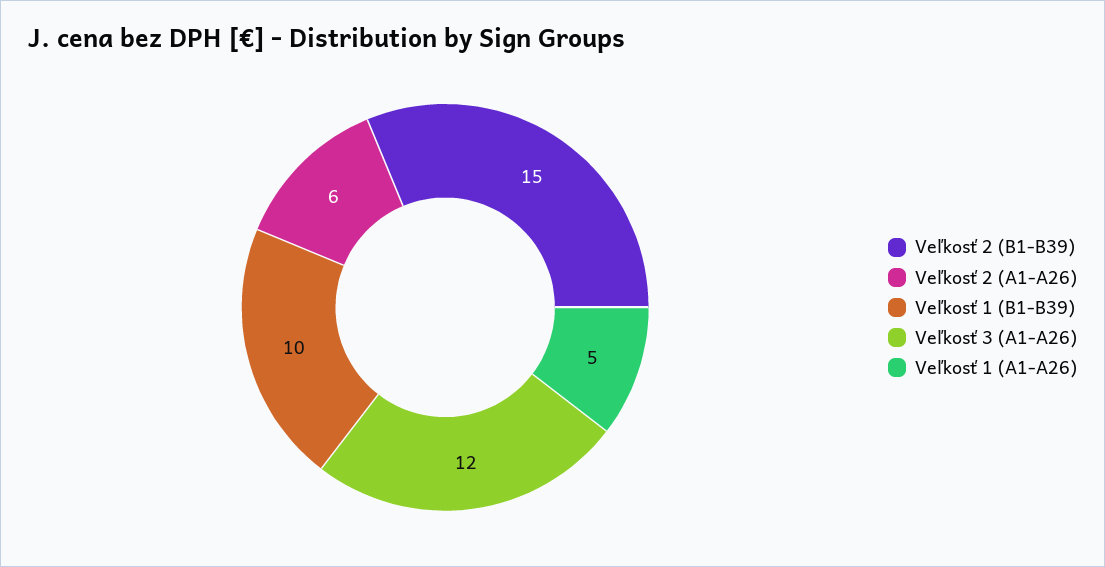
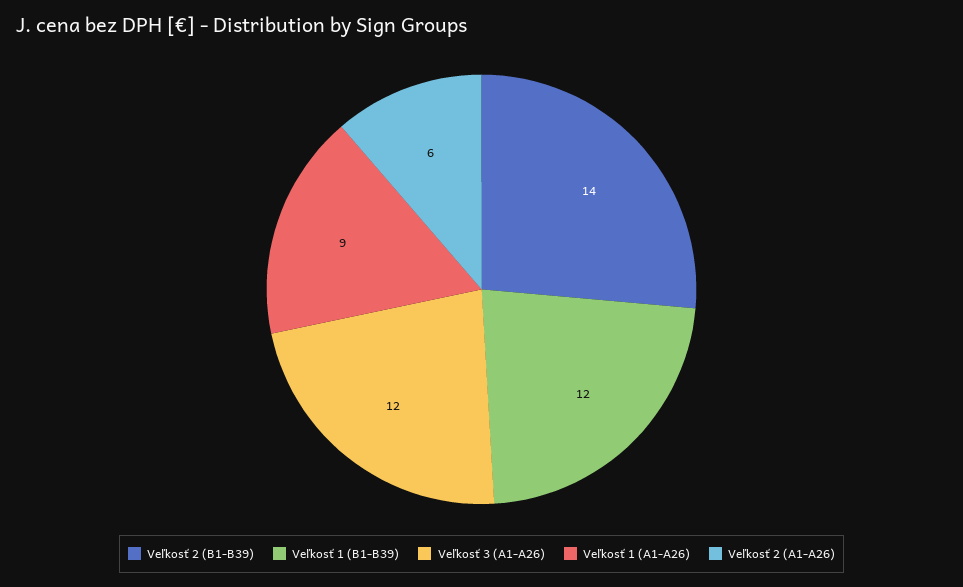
  {
-   "Veľkosť 2 (B1-B39)": 15,
+   "Veľkosť 2 (B1-B39)": 14,
    "Veľkosť 2 (A1-A26)": 6,
-   "Veľkosť 1 (B1-B39)": 10,
+   "Veľkosť 1 (B1-B39)": 12,
    "Veľkosť 3 (A1-A26)": 12,
-   "Veľkosť 1 (A1-A26)": 5
+   "Veľkosť 1 (A1-A26)": 9
  }

